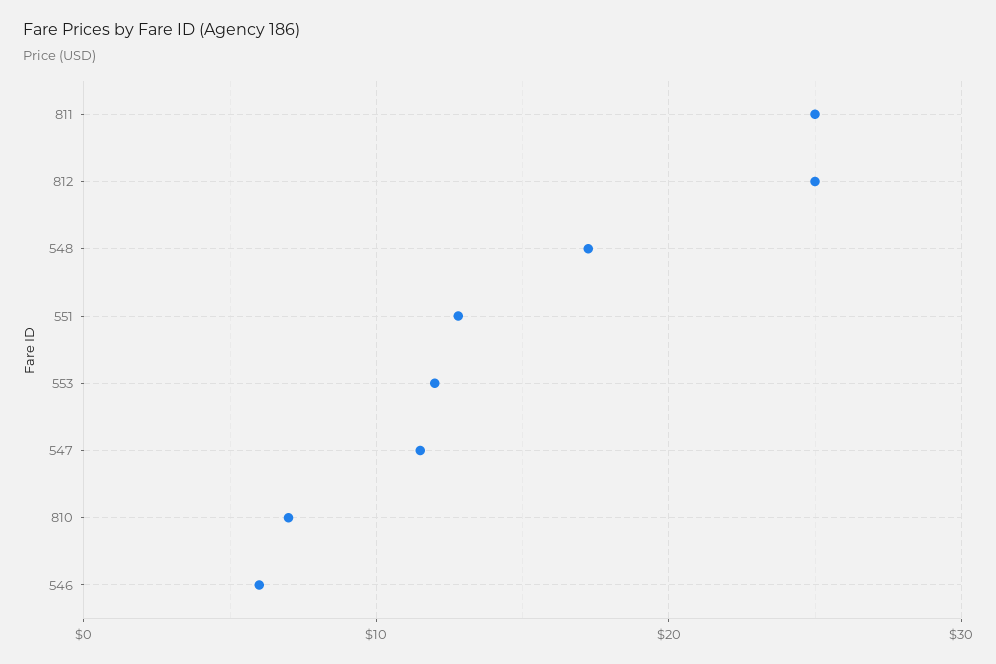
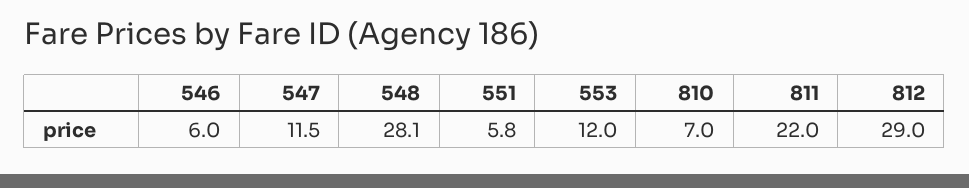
  {
-   "811": 25,
+   "811": 22,
-   "812": 25,
+   "812": 29,
-   "548": 17,
+   "548": 28.1,
-   "551": 13,
+   "551": 5.8,
    "553": 12,
    "547": 11.5,
    "810": 7,
    "546": 6
  }

